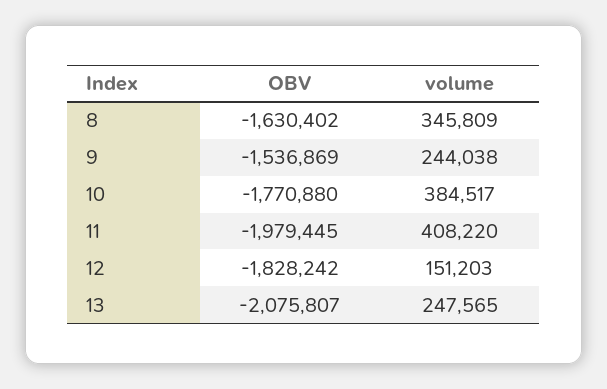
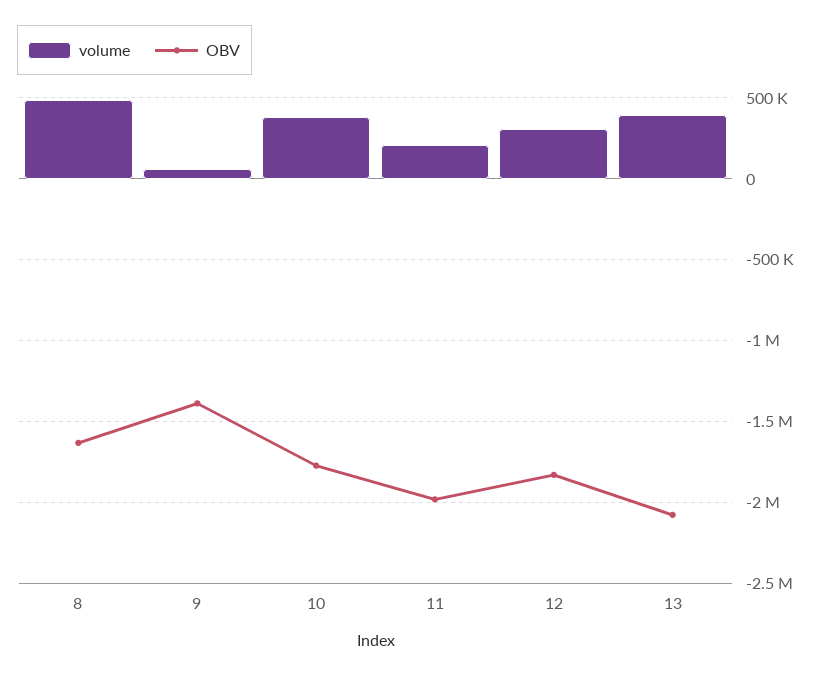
  {
    "OBV": {
      "8": -1630402,
-     "9": -1536869,
+     "9": -1400000,
      "10": -1770880,
      "11": -1979445,
      "12": -1828242,
      "13": -2075807
    },
    "volume": {
-     "8": 345809,
+     "8": 500000,
-     "9": 244038,
+     "9": 50000,
      "10": 384517,
-     "11": 408220,
+     "11": 200000,
-     "12": 151203,
+     "12": 300000,
-     "13": 247565
+     "13": 400000
    }
  }

